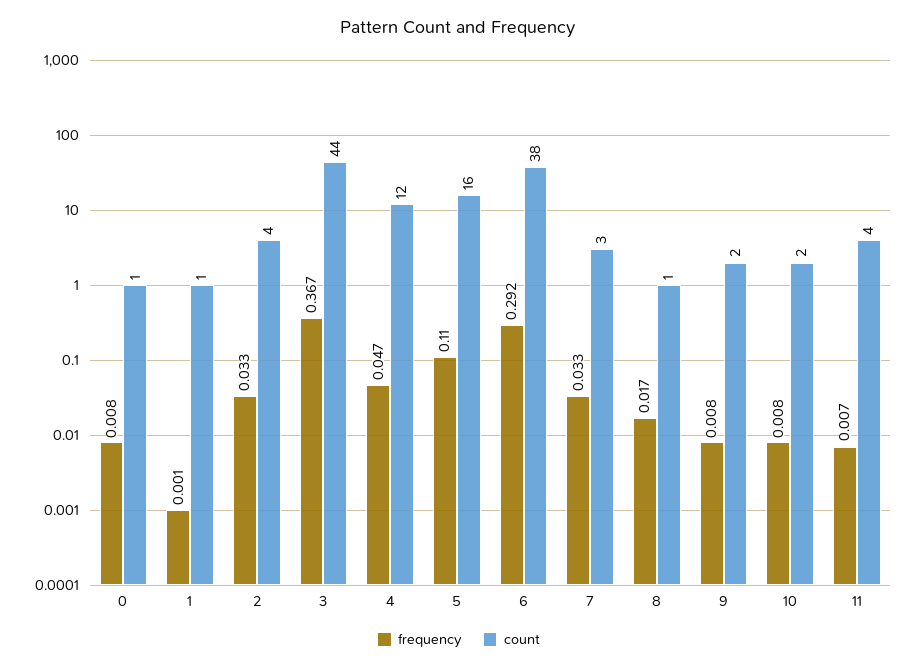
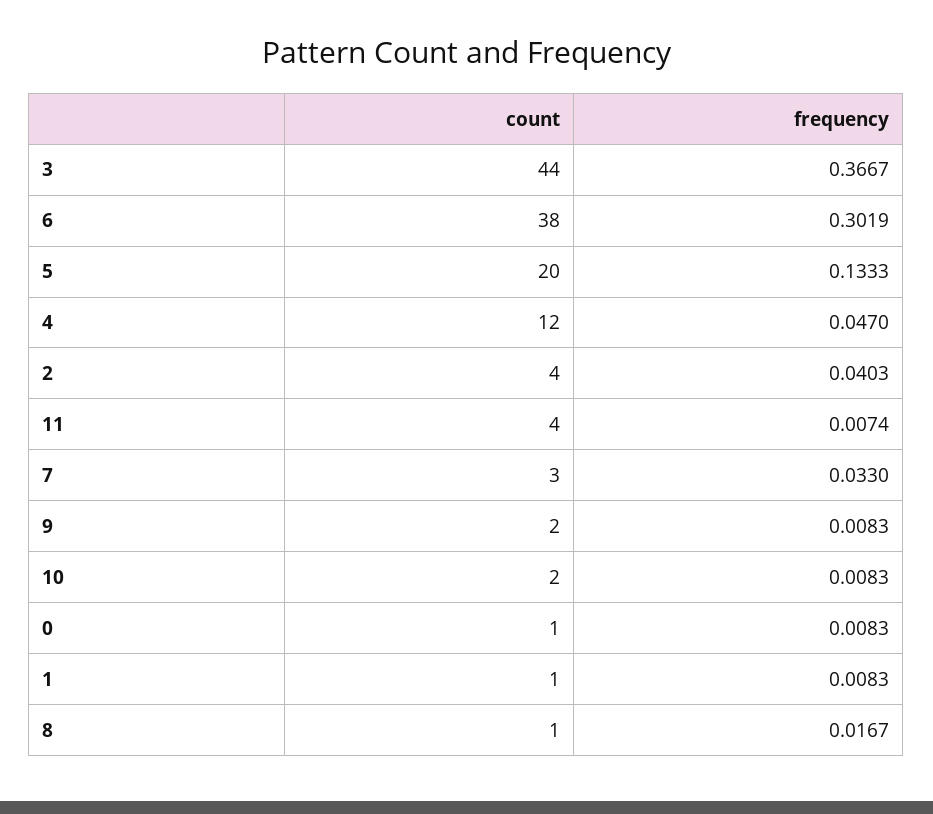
  {
    "frequency": {
      "0": 0.0083,
-     "1": 0.001,
+     "1": 0.0083,
-     "2": 0.033,
+     "2": 0.0403,
      "3": 0.3667,
      "4": 0.047,
-     "5": 0.11,
+     "5": 0.1333,
-     "6": 0.292,
+     "6": 0.3019,
      "7": 0.033,
      "8": 0.0167,
      "9": 0.0083,
      "10": 0.0083,
      "11": 0.0074
    },
    "count": {
      "0": 1,
      "1": 1,
      "2": 4,
      "3": 44,
      "4": 12,
-     "5": 16,
+     "5": 20,
      "6": 38,
      "7": 3,
      "8": 1,
      "9": 2,
      "10": 2,
      "11": 4
    }
  }

